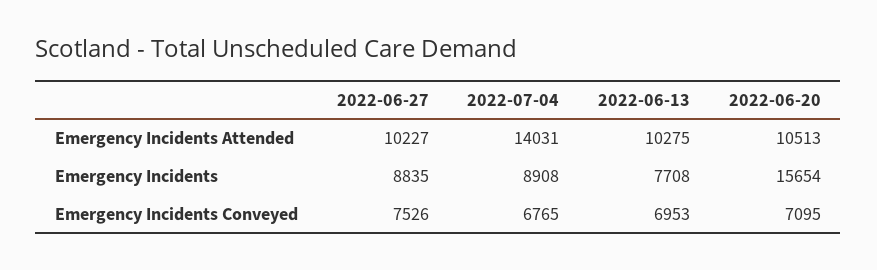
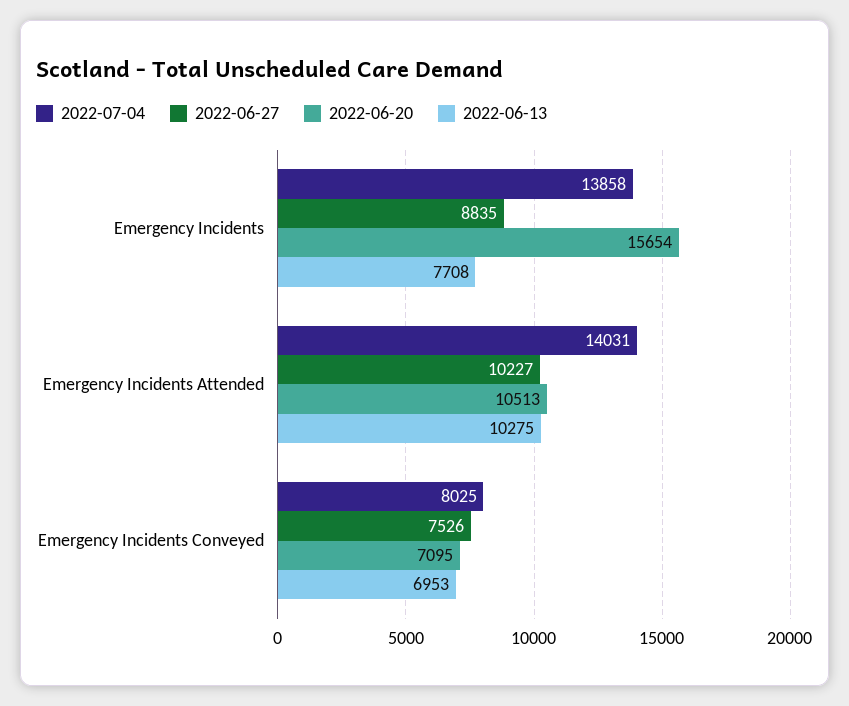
  {
    "2022-06-27": {
      "Emergency Incidents Attended": 10227,
      "Emergency Incidents": 8835,
      "Emergency Incidents Conveyed": 7526
    },
    "2022-07-04": {
      "Emergency Incidents Attended": 14031,
-     "Emergency Incidents": 8908,
+     "Emergency Incidents": 13858,
-     "Emergency Incidents Conveyed": 6765
+     "Emergency Incidents Conveyed": 8025
    },
    "2022-06-13": {
      "Emergency Incidents Attended": 10275,
      "Emergency Incidents": 7708,
      "Emergency Incidents Conveyed": 6953
    },
    "2022-06-20": {
      "Emergency Incidents Attended": 10513,
      "Emergency Incidents": 15654,
      "Emergency Incidents Conveyed": 7095
    }
  }

